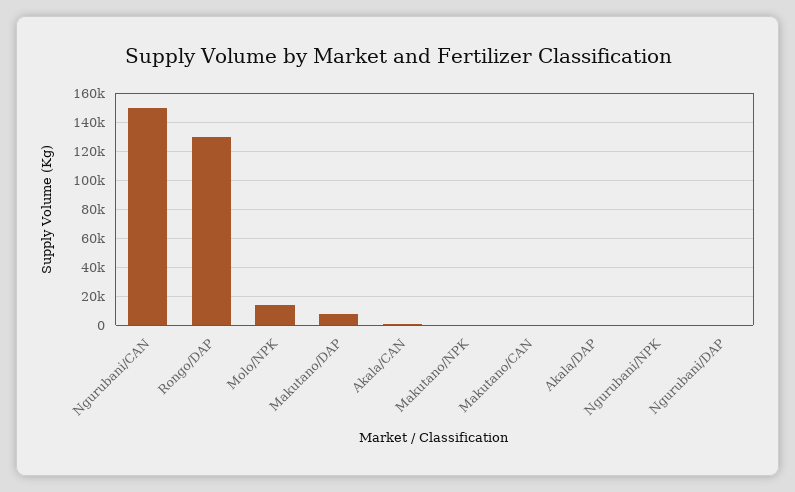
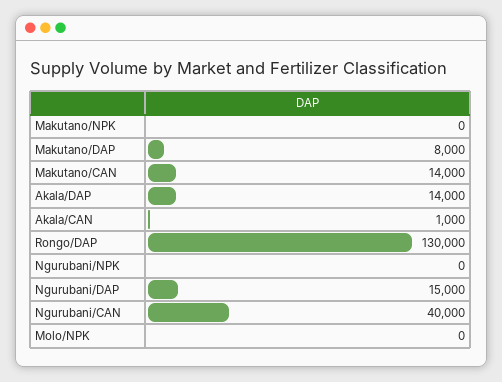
  {
-   "Ngurubani/CAN": 150000,
+   "Ngurubani/CAN": 40000,
    "Rongo/DAP": 130000,
-   "Molo/NPK": 15000,
+   "Molo/NPK": 0,
    "Makutano/DAP": 8000,
    "Akala/CAN": 1000,
    "Makutano/NPK": 0,
-   "Makutano/CAN": 0,
+   "Makutano/CAN": 14000,
-   "Akala/DAP": 0,
+   "Akala/DAP": 14000,
    "Ngurubani/NPK": 0,
-   "Ngurubani/DAP": 0
+   "Ngurubani/DAP": 15000
  }

